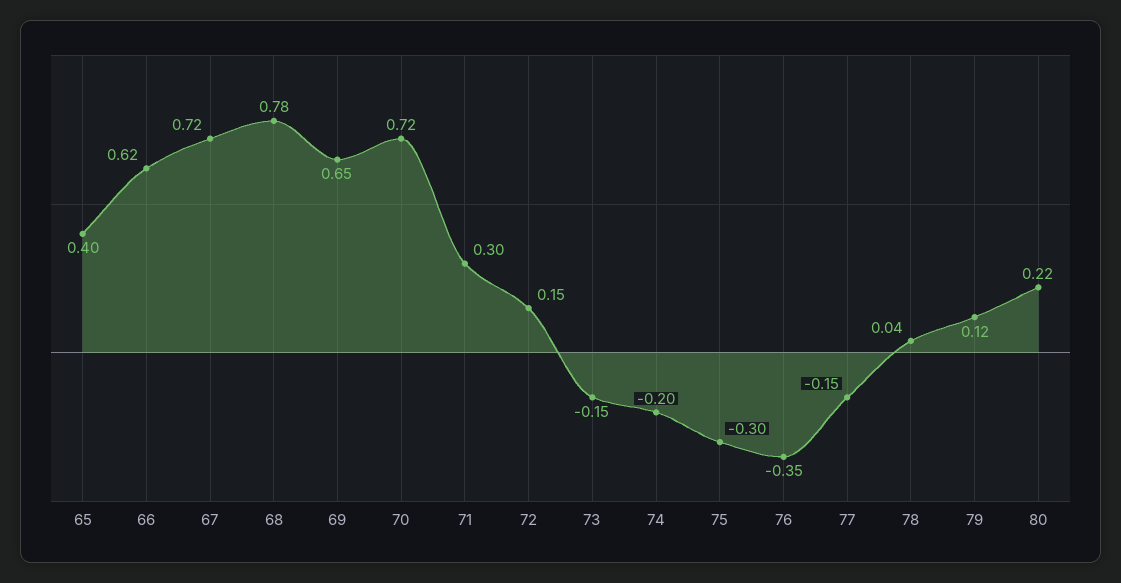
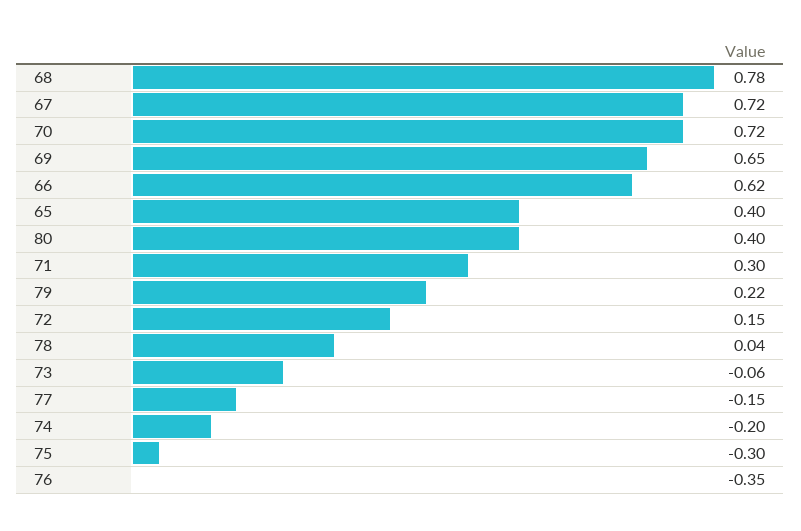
  {
    "65": 0.4,
    "66": 0.62,
    "67": 0.72,
    "68": 0.78,
    "69": 0.65,
    "70": 0.72,
    "71": 0.3,
    "72": 0.15,
-   "73": -0.15,
+   "73": -0.06,
    "74": -0.2,
    "75": -0.3,
    "76": -0.35,
    "77": -0.15,
    "78": 0.04,
-   "79": 0.12,
+   "79": 0.22,
-   "80": 0.22
+   "80": 0.4
  }

